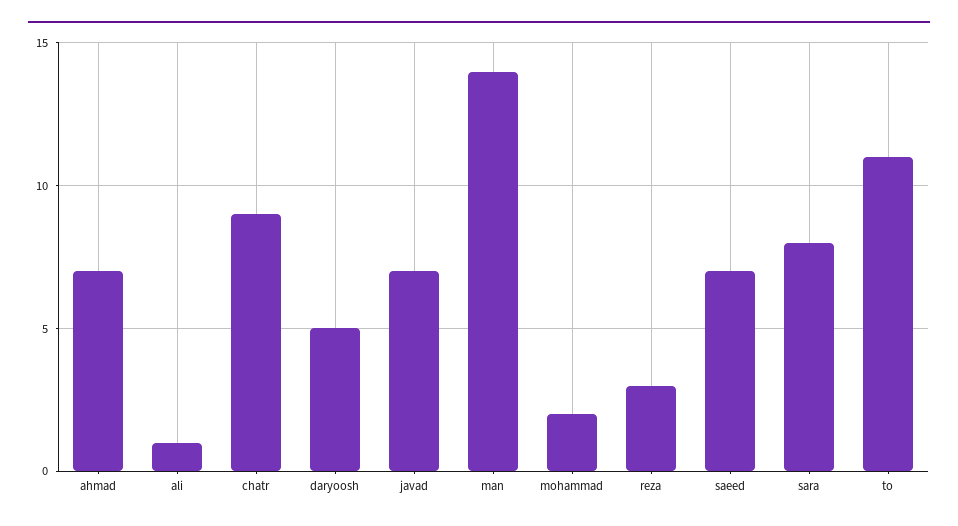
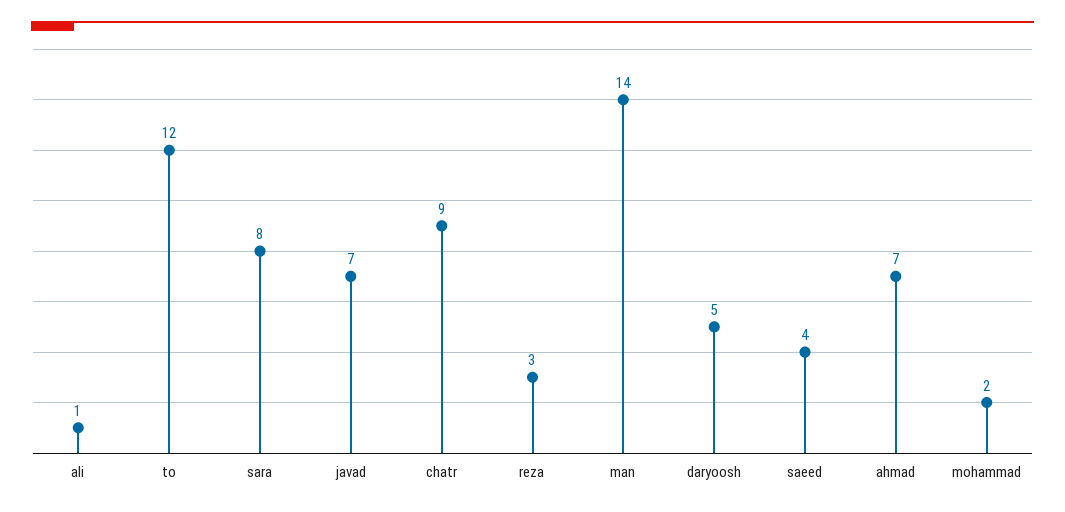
  {
    "ahmad": 7,
    "ali": 1,
    "chatr": 9,
    "daryoosh": 5,
    "javad": 7,
    "man": 14,
    "mohammad": 2,
    "reza": 3,
-   "saeed": 7,
+   "saeed": 4,
    "sara": 8,
-   "to": 11
+   "to": 12
  }

